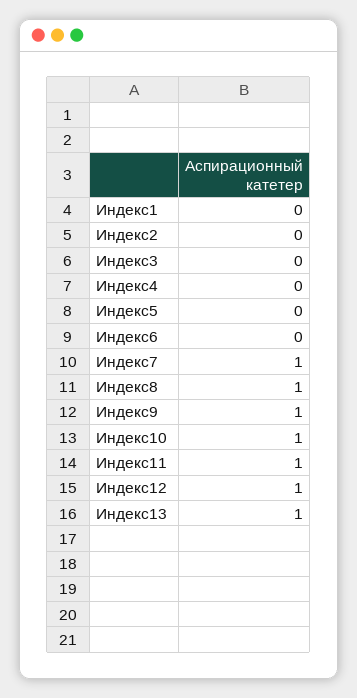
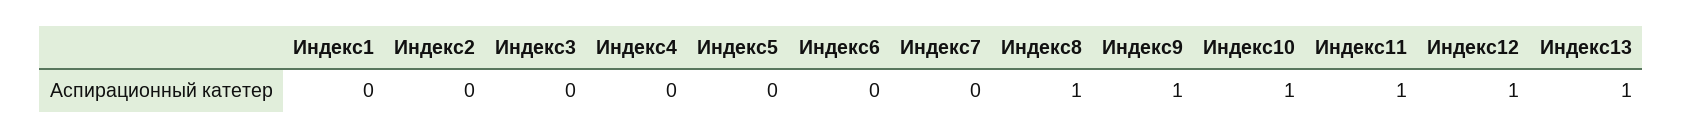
  {
    "Индекс1": 0,
    "Индекс2": 0,
    "Индекс3": 0,
    "Индекс4": 0,
    "Индекс5": 0,
    "Индекс6": 0,
-   "Индекс7": 1,
+   "Индекс7": 0,
    "Индекс8": 1,
    "Индекс9": 1,
    "Индекс10": 1,
    "Индекс11": 1,
    "Индекс12": 1,
    "Индекс13": 1
  }

